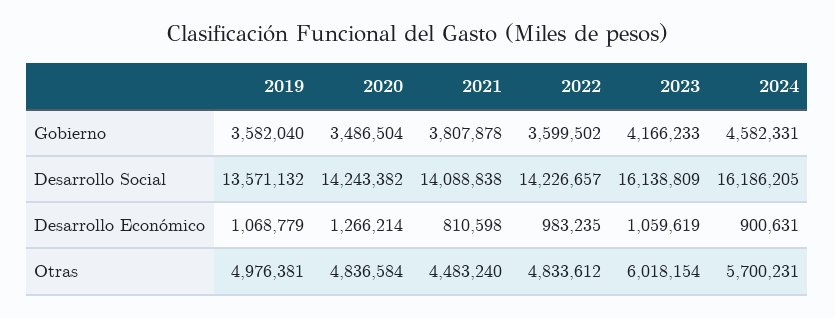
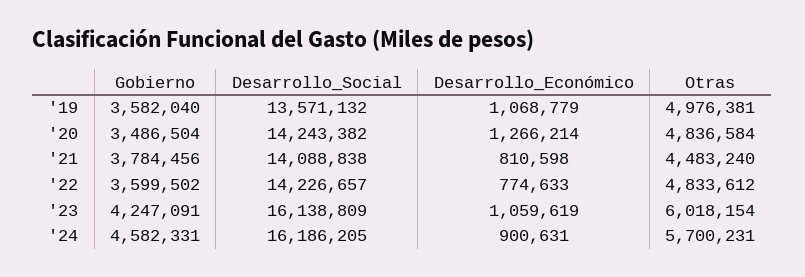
  {
    "2019": {
      "Gobierno": 3582040,
      "Desarrollo Social": 13571132,
      "Desarrollo Económico": 1068779,
      "Otras": 4976381
    },
    "2020": {
      "Gobierno": 3486504,
      "Desarrollo Social": 14243382,
      "Desarrollo Económico": 1266214,
      "Otras": 4836584
    },
    "2021": {
-     "Gobierno": 3807878,
+     "Gobierno": 3784456,
      "Desarrollo Social": 14088838,
      "Desarrollo Económico": 810598,
      "Otras": 4483240
    },
    "2022": {
      "Gobierno": 3599502,
      "Desarrollo Social": 14226657,
-     "Desarrollo Económico": 983235,
+     "Desarrollo Económico": 774633,
      "Otras": 4833612
    },
    "2023": {
-     "Gobierno": 4166233,
+     "Gobierno": 4247091,
      "Desarrollo Social": 16138809,
      "Desarrollo Económico": 1059619,
      "Otras": 6018154
    },
    "2024": {
      "Gobierno": 4582331,
      "Desarrollo Social": 16186205,
      "Desarrollo Económico": 900631,
      "Otras": 5700231
    }
  }

